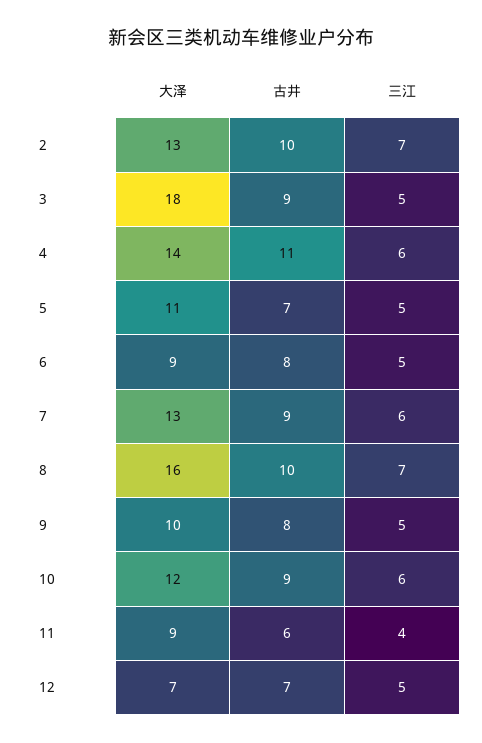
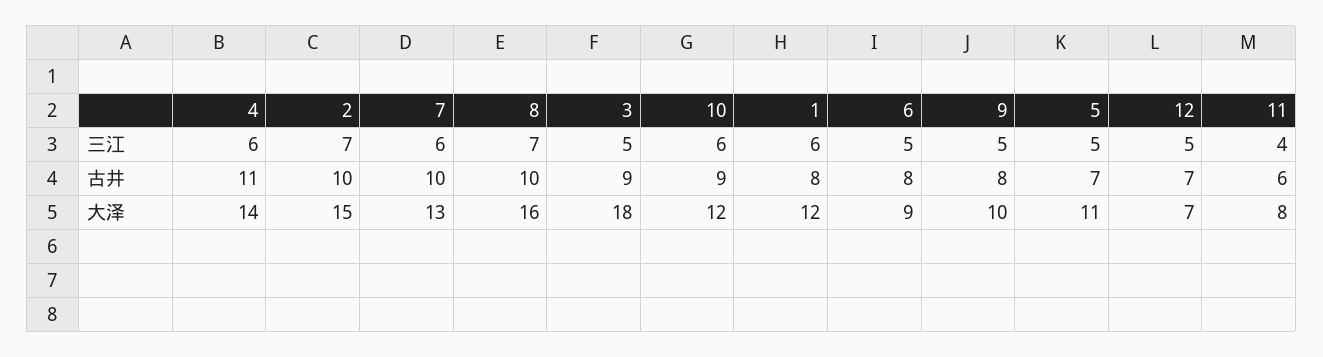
  {
    "大泽": {
-     "2": 13,
+     "2": 15,
      "3": 18,
      "4": 14,
      "5": 11,
      "6": 9,
      "7": 13,
      "8": 16,
      "9": 10,
      "10": 12,
-     "11": 9,
+     "11": 8,
-     "12": 7
+     "12": 7,
+     "1": 12
    },
    "古井": {
      "2": 10,
      "3": 9,
      "4": 11,
      "5": 7,
      "6": 8,
-     "7": 9,
+     "7": 10,
      "8": 10,
      "9": 8,
      "10": 9,
      "11": 6,
-     "12": 7
+     "12": 7,
+     "1": 8
    },
    "三江": {
      "2": 7,
      "3": 5,
      "4": 6,
      "5": 5,
      "6": 5,
      "7": 6,
      "8": 7,
      "9": 5,
      "10": 6,
      "11": 4,
-     "12": 5
+     "12": 5,
+     "1": 6
    }
  }

